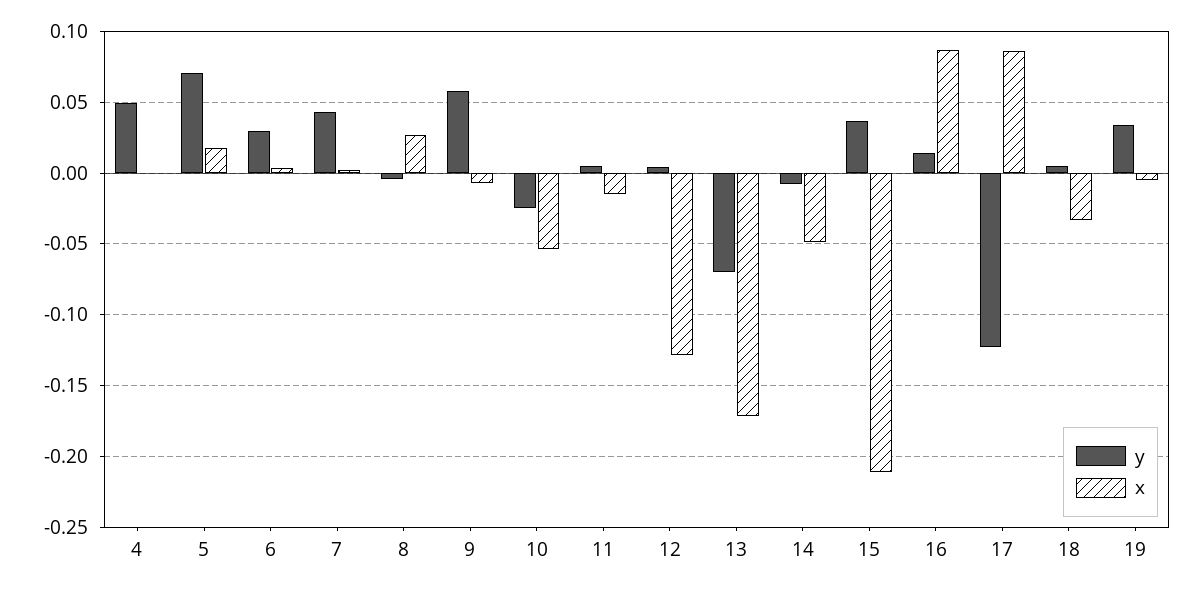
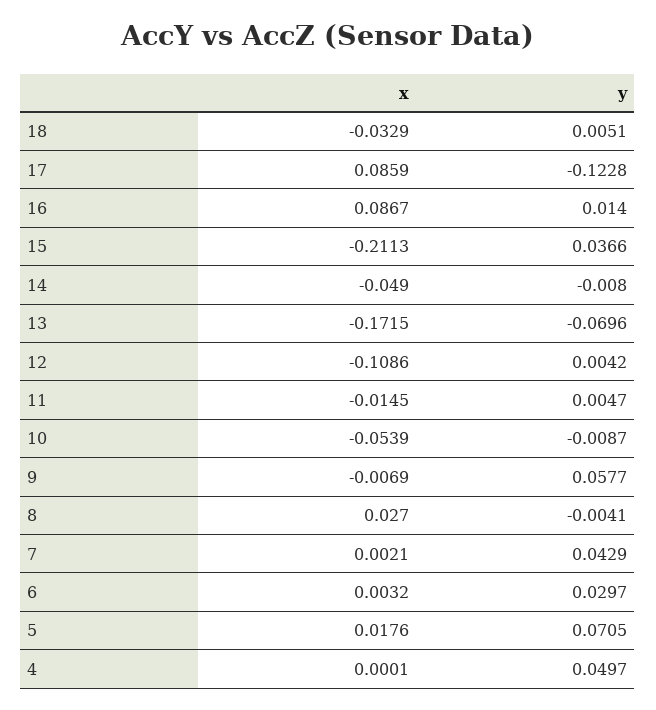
  {
    "y": {
      "4": 0.0497,
      "5": 0.0705,
      "6": 0.0297,
      "7": 0.0429,
      "8": -0.0041,
      "9": 0.0577,
-     "10": -0.025,
+     "10": -0.0087,
      "11": 0.0047,
      "12": 0.0042,
      "13": -0.0696,
      "14": -0.008,
      "15": 0.0366,
      "16": 0.014,
      "17": -0.1228,
-     "18": 0.0051,
+     "18": 0.0051
-     "19": 0.035
    },
    "x": {
      "4": 0.0001,
      "5": 0.0176,
      "6": 0.0032,
      "7": 0.0021,
      "8": 0.027,
      "9": -0.0069,
      "10": -0.0539,
      "11": -0.0145,
-     "12": -0.13,
+     "12": -0.1086,
      "13": -0.1715,
      "14": -0.049,
      "15": -0.2113,
      "16": 0.0867,
      "17": 0.0859,
-     "18": -0.0329,
+     "18": -0.0329
-     "19": -0.005
    }
  }

